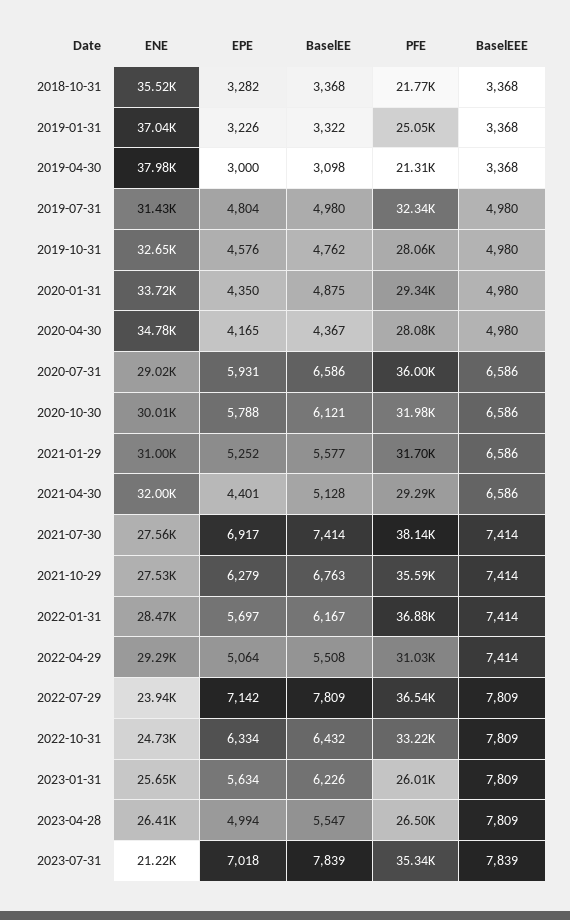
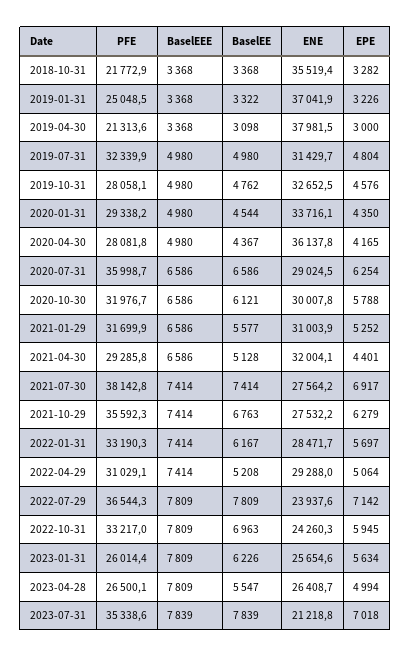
  {
    "ENE": {
      "2018-10-31": 35519.4,
      "2019-01-31": 37041.9,
      "2019-04-30": 37981.5,
      "2019-07-31": 31429.7,
      "2019-10-31": 32652.5,
      "2020-01-31": 33716.1,
-     "2020-04-30": 34780,
+     "2020-04-30": 36137.8,
      "2020-07-31": 29024.5,
      "2020-10-30": 30007.8,
      "2021-01-29": 31003.9,
      "2021-04-30": 32004.1,
      "2021-07-30": 27564.2,
      "2021-10-29": 27532.2,
      "2022-01-31": 28471.7,
      "2022-04-29": 29288,
      "2022-07-29": 23937.6,
-     "2022-10-31": 24730,
+     "2022-10-31": 24260.3,
      "2023-01-31": 25654.6,
      "2023-04-28": 26408.7,
      "2023-07-31": 21218.8
    },
    "EPE": {
      "2018-10-31": 3282,
      "2019-01-31": 3226,
      "2019-04-30": 3000,
      "2019-07-31": 4804,
      "2019-10-31": 4576,
      "2020-01-31": 4350,
      "2020-04-30": 4165,
-     "2020-07-31": 5931,
+     "2020-07-31": 6254,
      "2020-10-30": 5788,
      "2021-01-29": 5252,
      "2021-04-30": 4401,
      "2021-07-30": 6917,
      "2021-10-29": 6279,
      "2022-01-31": 5697,
      "2022-04-29": 5064,
      "2022-07-29": 7142,
-     "2022-10-31": 6334,
+     "2022-10-31": 5945,
      "2023-01-31": 5634,
      "2023-04-28": 4994,
      "2023-07-31": 7018
    },
    "BaselEE": {
      "2018-10-31": 3368,
      "2019-01-31": 3322,
      "2019-04-30": 3098,
      "2019-07-31": 4980,
      "2019-10-31": 4762,
-     "2020-01-31": 4875,
+     "2020-01-31": 4544,
      "2020-04-30": 4367,
      "2020-07-31": 6586,
      "2020-10-30": 6121,
      "2021-01-29": 5577,
      "2021-04-30": 5128,
      "2021-07-30": 7414,
      "2021-10-29": 6763,
      "2022-01-31": 6167,
-     "2022-04-29": 5508,
+     "2022-04-29": 5208,
      "2022-07-29": 7809,
-     "2022-10-31": 6432,
+     "2022-10-31": 6963,
      "2023-01-31": 6226,
      "2023-04-28": 5547,
      "2023-07-31": 7839
    },
    "PFE": {
      "2018-10-31": 21772.9,
      "2019-01-31": 25048.5,
      "2019-04-30": 21313.6,
      "2019-07-31": 32339.9,
      "2019-10-31": 28058.1,
      "2020-01-31": 29338.2,
      "2020-04-30": 28081.8,
      "2020-07-31": 35998.7,
      "2020-10-30": 31976.7,
      "2021-01-29": 31699.9,
      "2021-04-30": 29285.8,
      "2021-07-30": 38142.8,
      "2021-10-29": 35592.3,
-     "2022-01-31": 36880,
+     "2022-01-31": 33190.3,
      "2022-04-29": 31029.1,
      "2022-07-29": 36544.3,
      "2022-10-31": 33217,
      "2023-01-31": 26014.4,
      "2023-04-28": 26500.1,
      "2023-07-31": 35338.6
    },
    "BaselEEE": {
      "2018-10-31": 3368,
      "2019-01-31": 3368,
      "2019-04-30": 3368,
      "2019-07-31": 4980,
      "2019-10-31": 4980,
      "2020-01-31": 4980,
      "2020-04-30": 4980,
      "2020-07-31": 6586,
      "2020-10-30": 6586,
      "2021-01-29": 6586,
      "2021-04-30": 6586,
      "2021-07-30": 7414,
      "2021-10-29": 7414,
      "2022-01-31": 7414,
      "2022-04-29": 7414,
      "2022-07-29": 7809,
      "2022-10-31": 7809,
      "2023-01-31": 7809,
      "2023-04-28": 7809,
      "2023-07-31": 7839
    }
  }

